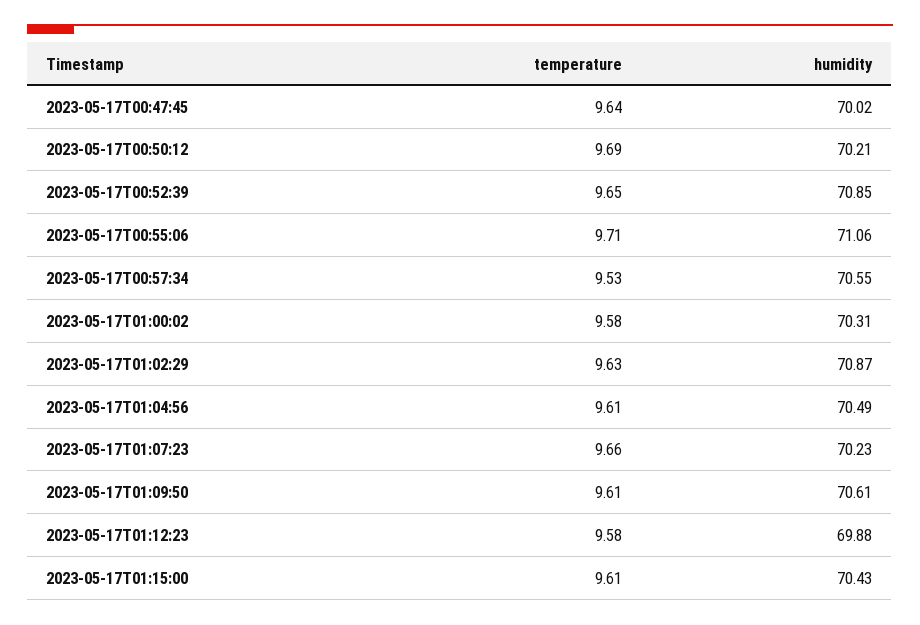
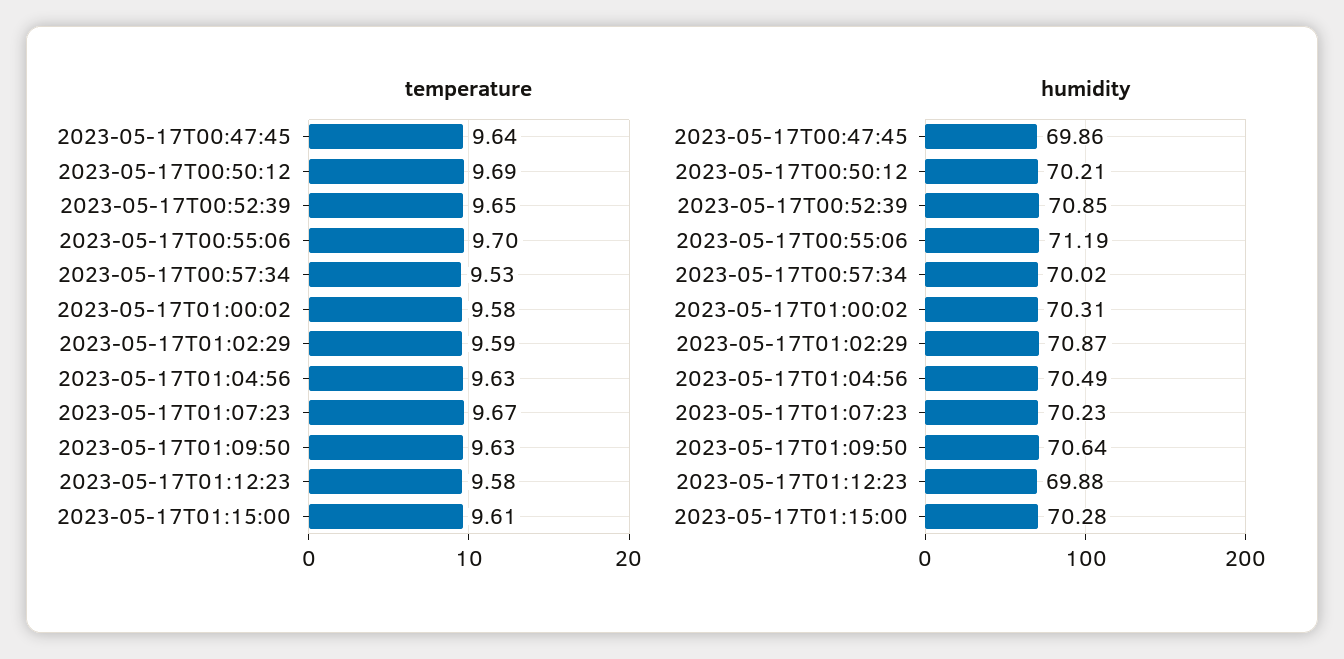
  {
    "temperature": {
      "2023-05-17T00:47:45": 9.64,
      "2023-05-17T00:50:12": 9.69,
      "2023-05-17T00:52:39": 9.65,
-     "2023-05-17T00:55:06": 9.71,
+     "2023-05-17T00:55:06": 9.7,
      "2023-05-17T00:57:34": 9.53,
      "2023-05-17T01:00:02": 9.58,
-     "2023-05-17T01:02:29": 9.63,
+     "2023-05-17T01:02:29": 9.59,
-     "2023-05-17T01:04:56": 9.61,
+     "2023-05-17T01:04:56": 9.63,
-     "2023-05-17T01:07:23": 9.66,
+     "2023-05-17T01:07:23": 9.67,
-     "2023-05-17T01:09:50": 9.61,
+     "2023-05-17T01:09:50": 9.63,
      "2023-05-17T01:12:23": 9.58,
      "2023-05-17T01:15:00": 9.61
    },
    "humidity": {
-     "2023-05-17T00:47:45": 70.02,
+     "2023-05-17T00:47:45": 69.86,
      "2023-05-17T00:50:12": 70.21,
      "2023-05-17T00:52:39": 70.85,
-     "2023-05-17T00:55:06": 71.06,
+     "2023-05-17T00:55:06": 71.19,
-     "2023-05-17T00:57:34": 70.55,
+     "2023-05-17T00:57:34": 70.02,
      "2023-05-17T01:00:02": 70.31,
      "2023-05-17T01:02:29": 70.87,
      "2023-05-17T01:04:56": 70.49,
      "2023-05-17T01:07:23": 70.23,
-     "2023-05-17T01:09:50": 70.61,
+     "2023-05-17T01:09:50": 70.64,
      "2023-05-17T01:12:23": 69.88,
-     "2023-05-17T01:15:00": 70.43
+     "2023-05-17T01:15:00": 70.28
    }
  }

